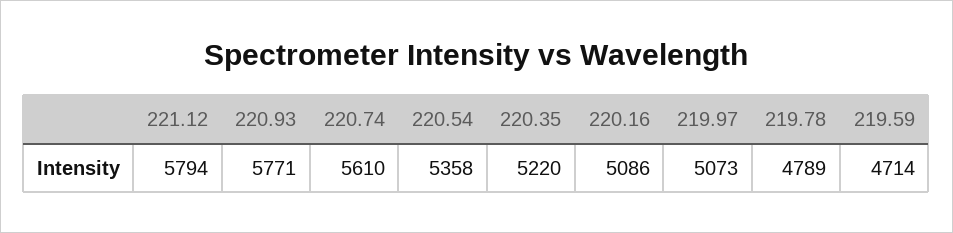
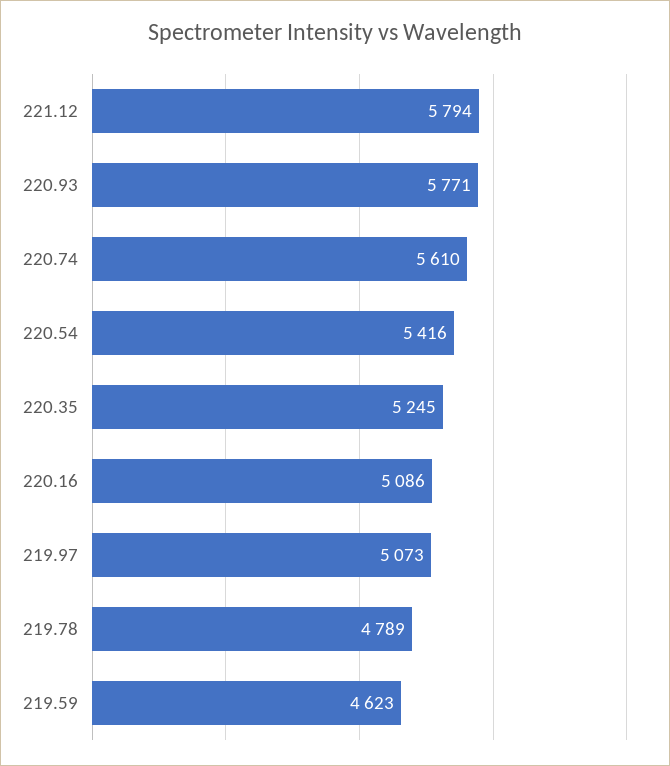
  {
    "221.12": 5794,
    "220.93": 5771,
    "220.74": 5610,
-   "220.54": 5358,
+   "220.54": 5416,
-   "220.35": 5220,
+   "220.35": 5245,
    "220.16": 5086,
    "219.97": 5073,
    "219.78": 4789,
-   "219.59": 4714
+   "219.59": 4623
  }

